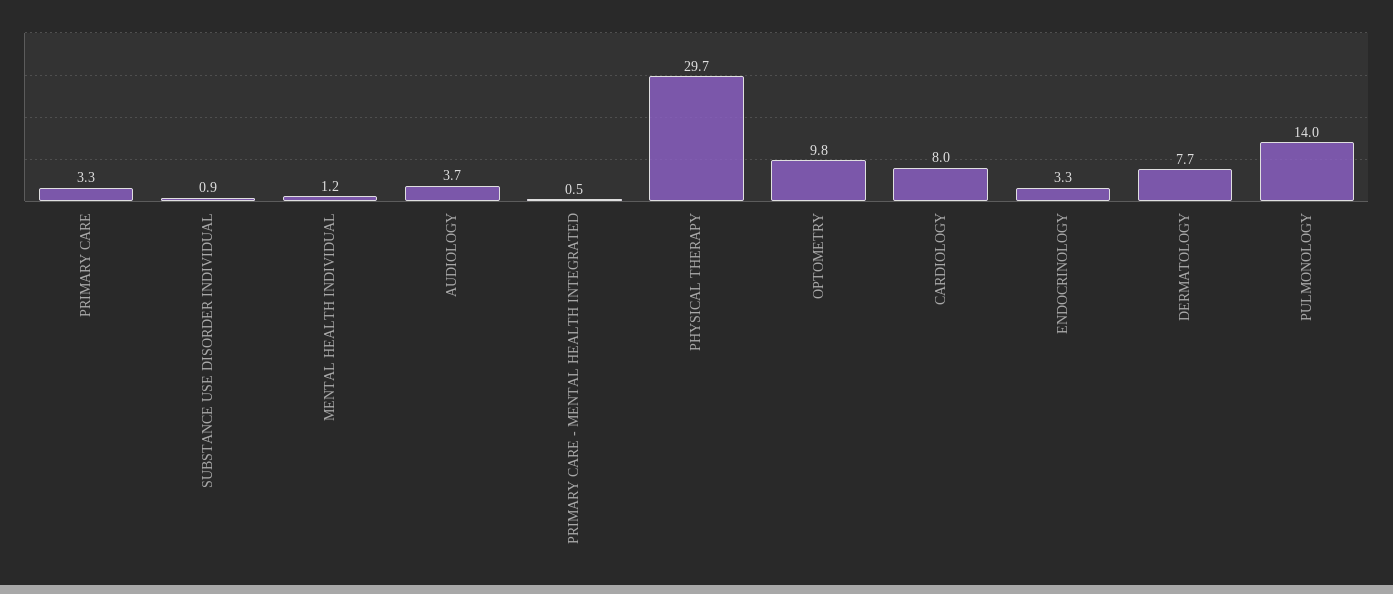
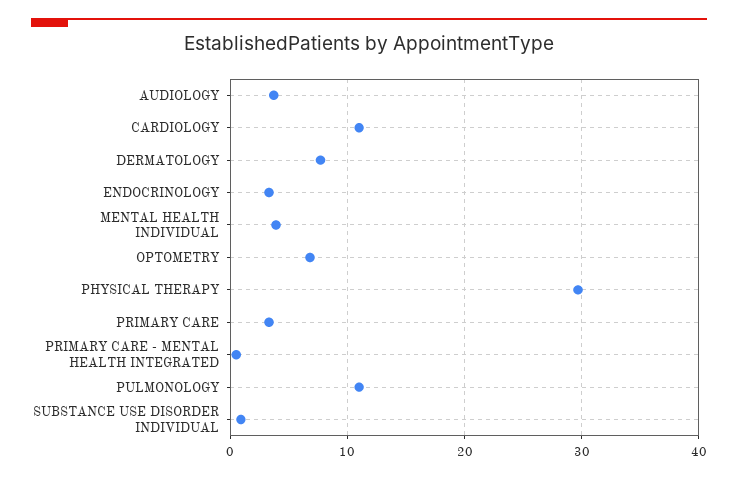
  {
    "PRIMARY CARE": 3.3,
    "SUBSTANCE USE DISORDER INDIVIDUAL": 0.9,
-   "MENTAL HEALTH INDIVIDUAL": 1.2,
+   "MENTAL HEALTH INDIVIDUAL": 4,
    "AUDIOLOGY": 3.7,
    "PRIMARY CARE - MENTAL HEALTH INTEGRATED": 0.5,
    "PHYSICAL THERAPY": 29.7,
-   "OPTOMETRY": 9.8,
+   "OPTOMETRY": 7,
-   "CARDIOLOGY": 8,
+   "CARDIOLOGY": 11,
    "ENDOCRINOLOGY": 3.3,
    "DERMATOLOGY": 7.7,
-   "PULMONOLOGY": 14
+   "PULMONOLOGY": 11
  }

